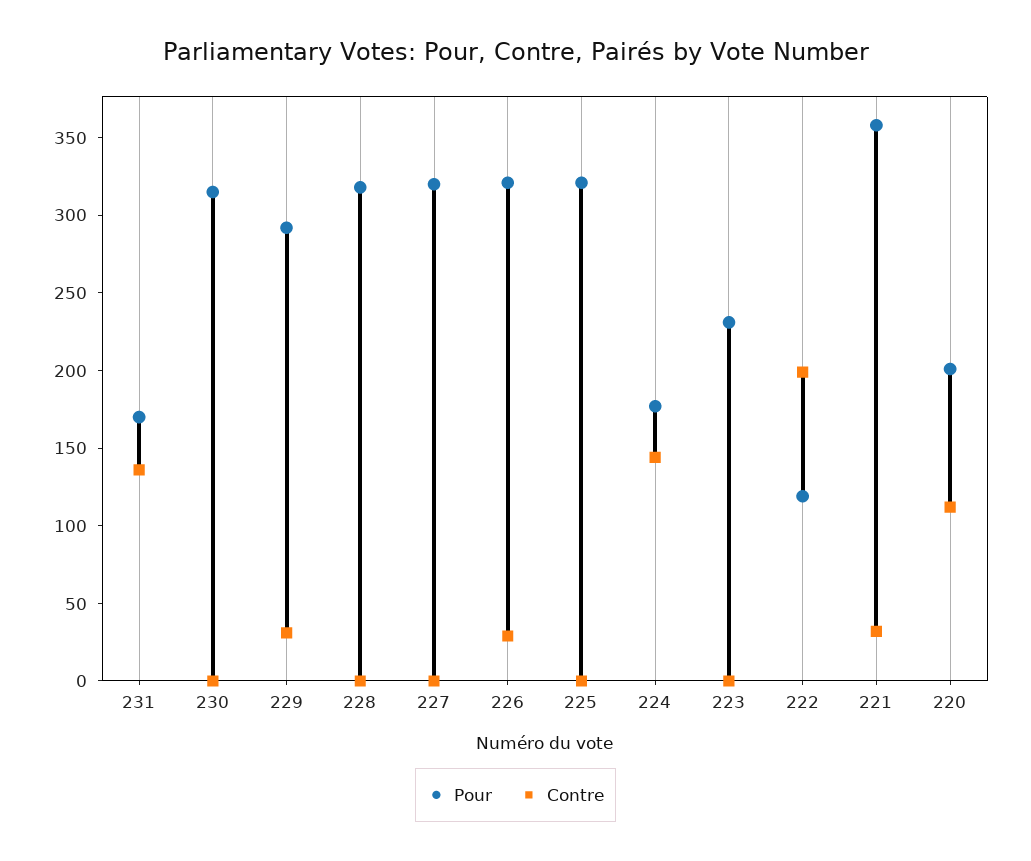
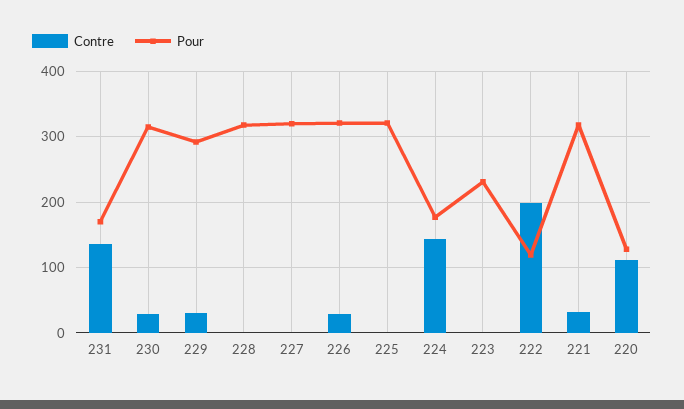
  {
    "Pour": {
      "231": 170,
      "230": 320,
      "229": 290,
      "228": 320,
      "227": 320,
      "226": 320,
      "225": 320,
      "224": 180,
      "223": 230,
      "222": 120,
-     "221": 360,
+     "221": 320,
-     "220": 200
+     "220": 130
    },
    "Contre": {
      "231": 140,
-     "230": 0,
+     "230": 30,
      "229": 30,
      "228": 0,
      "227": 0,
      "226": 30,
      "225": 0,
      "224": 140,
      "223": 0,
      "222": 200,
      "221": 30,
      "220": 110
    }
  }

